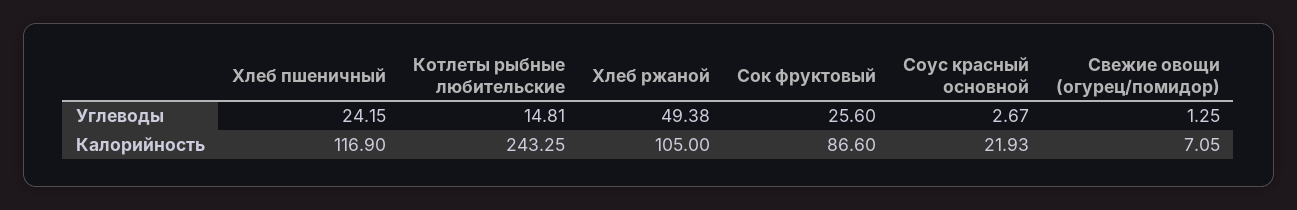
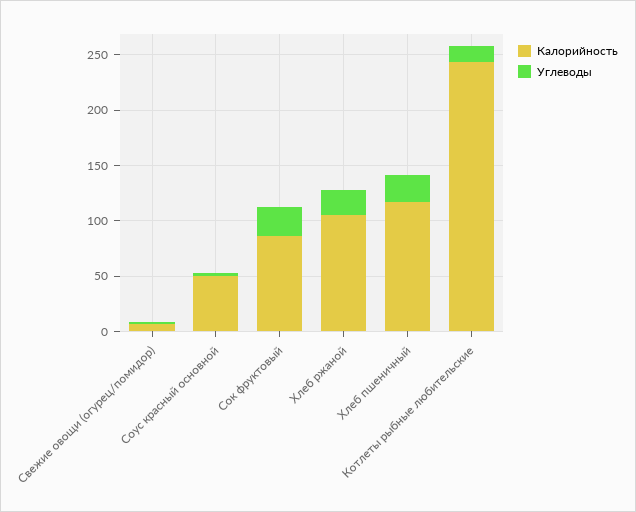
  {
    "Углеводы": {
      "Хлеб пшеничный": 24.15,
      "Котлеты рыбные любительские": 14.81,
-     "Хлеб ржаной": 49.38,
+     "Хлеб ржаной": 20,
      "Сок фруктовый": 25.6,
      "Соус красный основной": 2.67,
      "Свежие овощи (огурец/помидор)": 1.25
    },
    "Калорийность": {
      "Хлеб пшеничный": 116.9,
      "Котлеты рыбные любительские": 243.25,
      "Хлеб ржаной": 105,
      "Сок фруктовый": 86.6,
-     "Соус красный основной": 21.93,
+     "Соус красный основной": 50,
      "Свежие овощи (огурец/помидор)": 7.05
    }
  }

